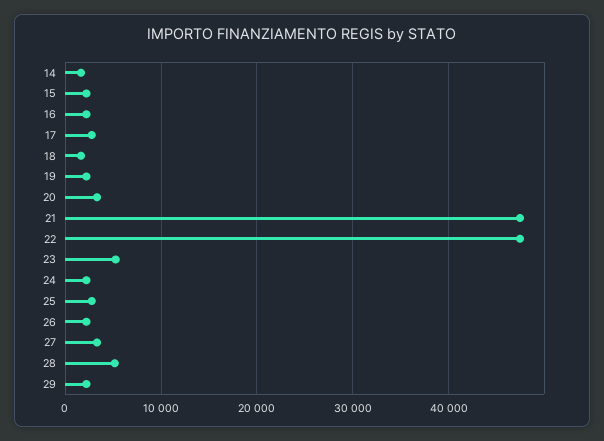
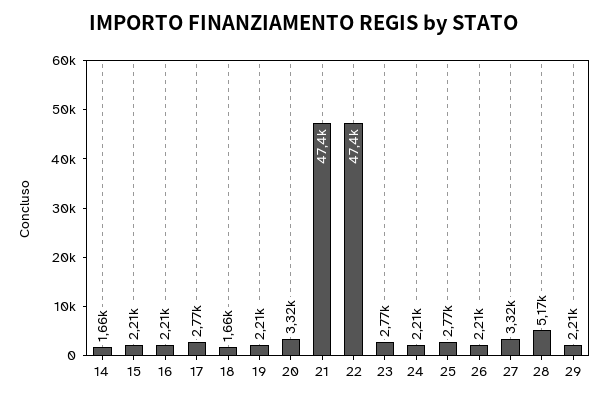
  {
    "14": 1660,
    "15": 2210,
    "16": 2210,
    "17": 2770,
    "18": 1660,
    "19": 2210,
    "20": 3320,
    "21": 47400,
    "22": 47400,
-   "23": 5000,
+   "23": 2770,
    "24": 2210,
    "25": 2770,
    "26": 2210,
    "27": 3320,
    "28": 5170,
    "29": 2210
  }

